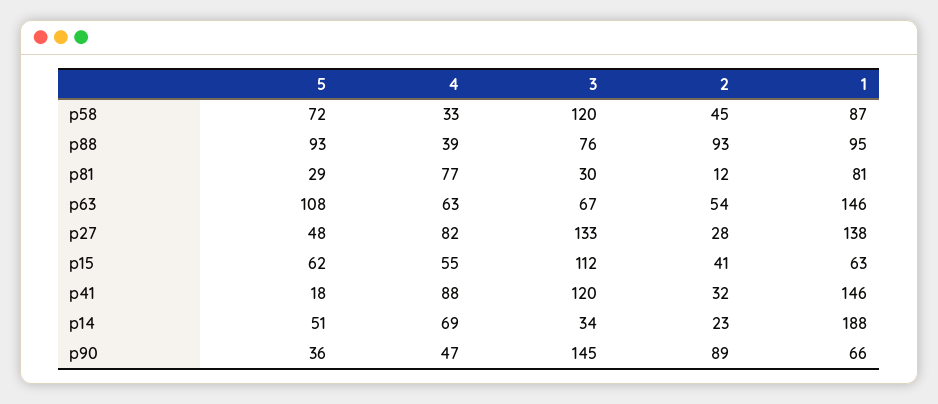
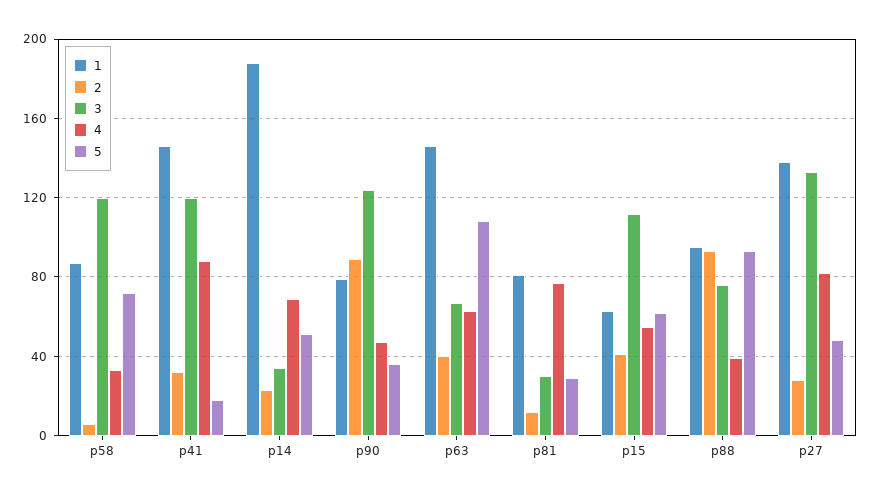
  {
    "5": {
      "p58": 72,
      "p88": 93,
      "p81": 29,
      "p63": 108,
      "p27": 48,
      "p15": 62,
      "p41": 18,
      "p14": 51,
      "p90": 36
    },
    "4": {
      "p58": 33,
      "p88": 39,
      "p81": 77,
      "p63": 63,
      "p27": 82,
      "p15": 55,
      "p41": 88,
      "p14": 69,
      "p90": 47
    },
    "3": {
      "p58": 120,
      "p88": 76,
      "p81": 30,
      "p63": 67,
      "p27": 133,
      "p15": 112,
      "p41": 120,
      "p14": 34,
-     "p90": 145
+     "p90": 125
    },
    "2": {
-     "p58": 45,
+     "p58": 5,
      "p88": 93,
      "p81": 12,
-     "p63": 54,
+     "p63": 40,
      "p27": 28,
      "p15": 41,
      "p41": 32,
      "p14": 23,
      "p90": 89
    },
    "1": {
      "p58": 87,
      "p88": 95,
      "p81": 81,
      "p63": 146,
      "p27": 138,
      "p15": 63,
      "p41": 146,
      "p14": 188,
-     "p90": 66
+     "p90": 80
    }
  }

